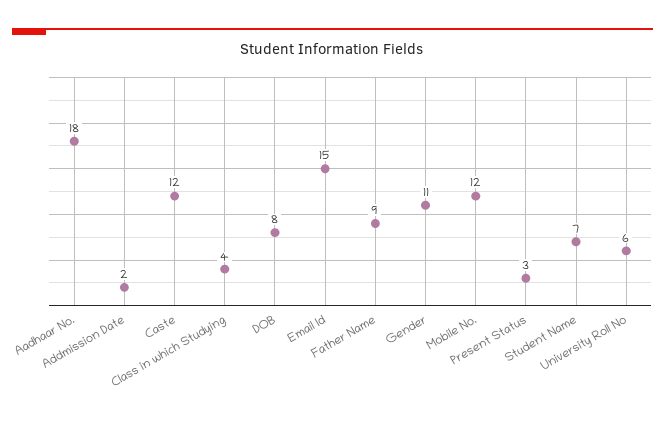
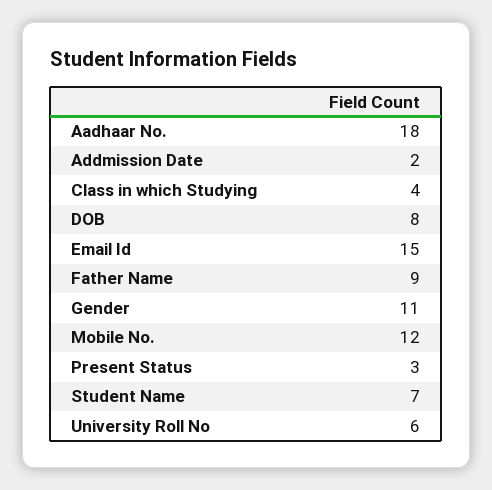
  {
    "Aadhaar No.": 18,
    "Addmission Date": 2,
-   "Caste": 12,
    "Class in which Studying": 4,
    "DOB": 8,
    "Email Id": 15,
    "Father Name": 9,
    "Gender": 11,
    "Mobile No.": 12,
    "Present Status": 3,
    "Student Name": 7,
    "University Roll No": 6
  }

